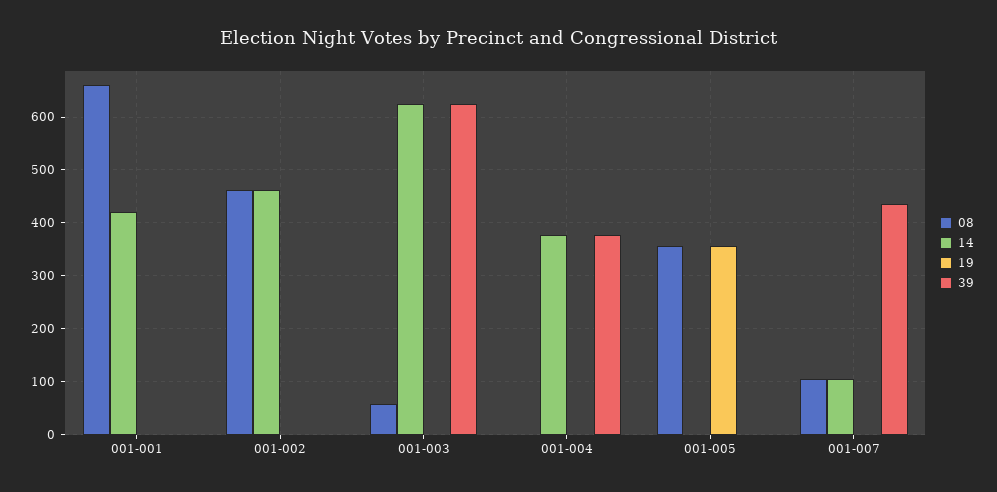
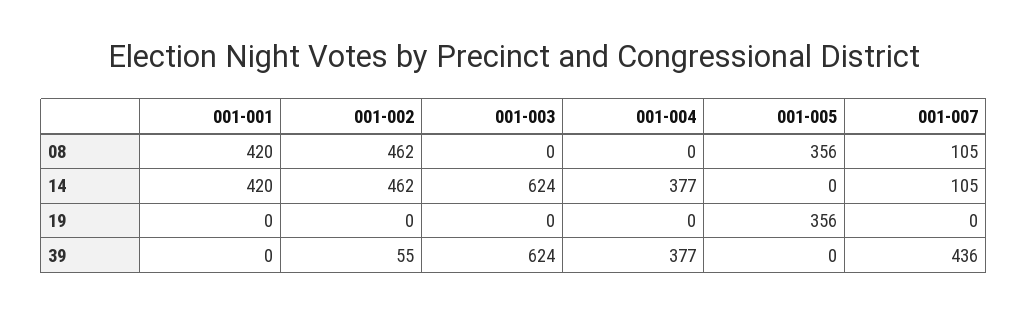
  {
    "08": {
-     "001-001": 660,
+     "001-001": 420,
      "001-002": 462,
-     "001-003": 60,
+     "001-003": 0,
      "001-004": 0,
      "001-005": 356,
      "001-007": 105
    },
    "14": {
      "001-001": 420,
      "001-002": 462,
      "001-003": 624,
      "001-004": 377,
      "001-005": 0,
      "001-007": 105
    },
    "19": {
      "001-001": 0,
      "001-002": 0,
      "001-003": 0,
      "001-004": 0,
      "001-005": 356,
      "001-007": 0
    },
    "39": {
      "001-001": 0,
-     "001-002": 0,
+     "001-002": 55,
      "001-003": 624,
      "001-004": 377,
      "001-005": 0,
      "001-007": 436
    }
  }

